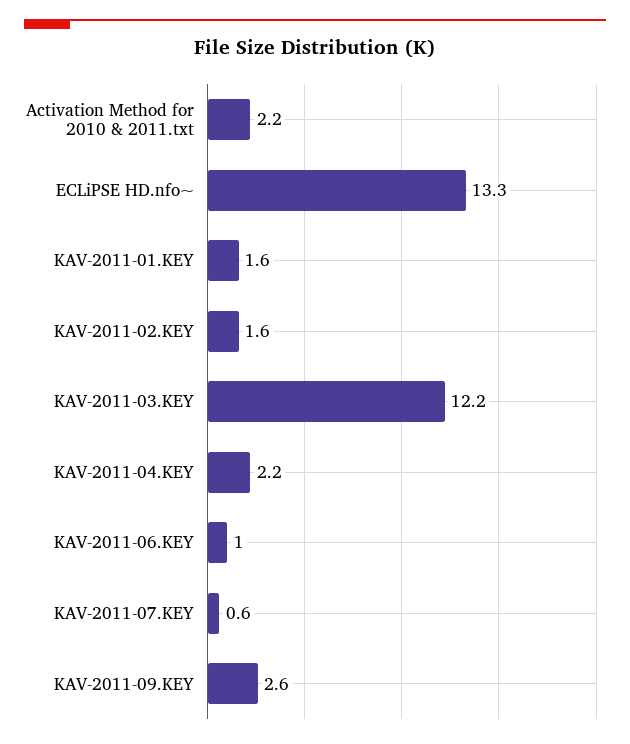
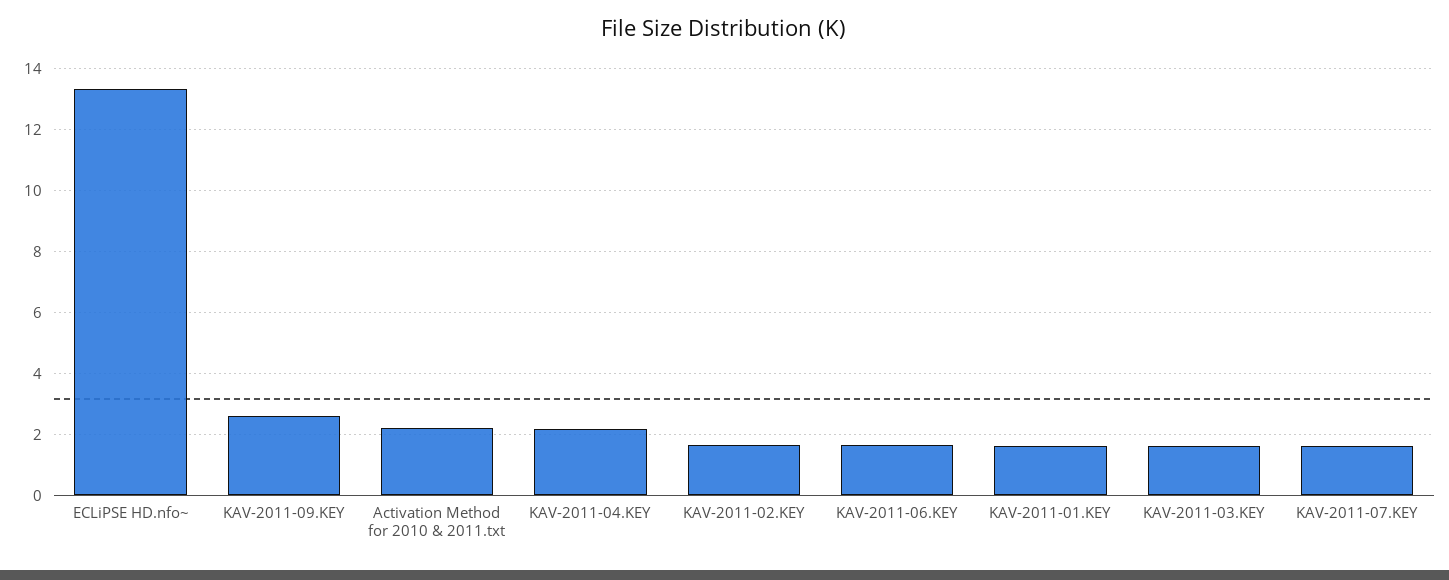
  {
    "Activation Method for 2010 & 2011.txt": 2.2,
    "ECLiPSE HD.nfo~": 13.3,
    "KAV-2011-01.KEY": 1.6,
    "KAV-2011-02.KEY": 1.6,
-   "KAV-2011-03.KEY": 12.2,
+   "KAV-2011-03.KEY": 1.6,
    "KAV-2011-04.KEY": 2.2,
-   "KAV-2011-06.KEY": 1,
+   "KAV-2011-06.KEY": 1.6,
-   "KAV-2011-07.KEY": 0.6,
+   "KAV-2011-07.KEY": 1.6,
    "KAV-2011-09.KEY": 2.6
  }

